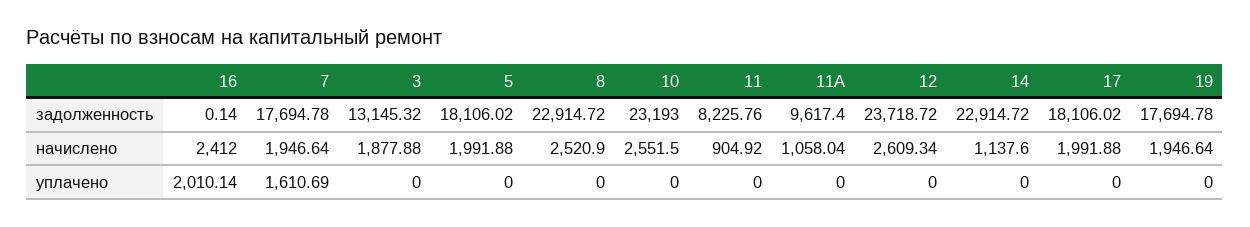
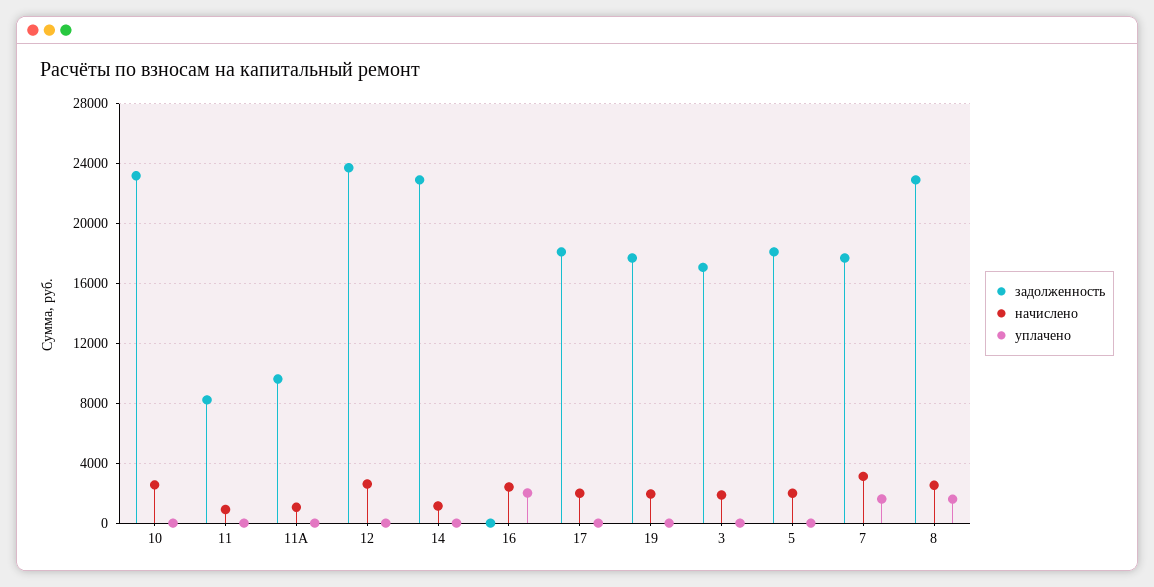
  {
    "задолженность": {
      "16": 0.14,
      "7": 17694.78,
-     "3": 13145.32,
+     "3": 17000,
      "5": 18106.02,
      "8": 22914.72,
      "10": 23193,
      "11": 8225.76,
      "11А": 9617.4,
      "12": 23718.72,
      "14": 22914.72,
      "17": 18106.02,
      "19": 17694.78
    },
    "начислено": {
      "16": 2412,
-     "7": 1946.64,
+     "7": 3000,
      "3": 1877.88,
      "5": 1991.88,
      "8": 2520.9,
      "10": 2551.5,
      "11": 904.92,
      "11А": 1058.04,
      "12": 2609.34,
      "14": 1137.6,
      "17": 1991.88,
      "19": 1946.64
    },
    "уплачено": {
      "16": 2010.14,
      "7": 1610.69,
      "3": 0,
      "5": 0,
-     "8": 0,
+     "8": 1500,
      "10": 0,
      "11": 0,
      "11А": 0,
      "12": 0,
      "14": 0,
      "17": 0,
      "19": 0
    }
  }

